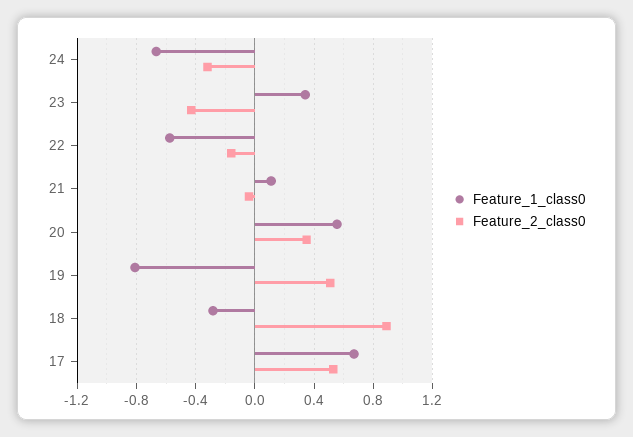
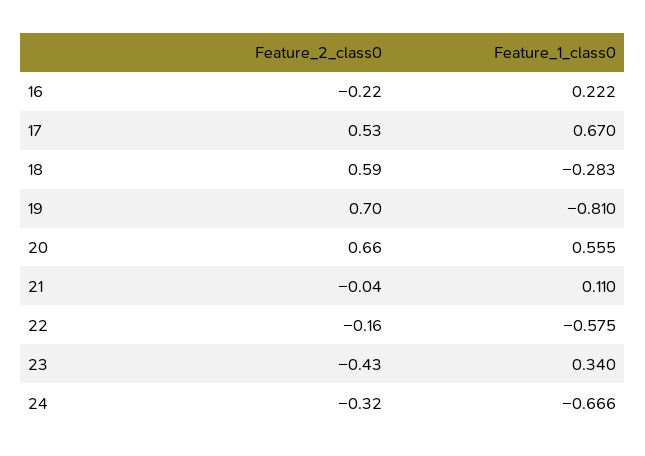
  {
    "Feature_1_class0": {
      "24": -0.666,
      "23": 0.34,
      "22": -0.575,
      "21": 0.11,
      "20": 0.555,
      "19": -0.81,
      "18": -0.283,
-     "17": 0.67
+     "17": 0.67,
+     "16": 0.222
    },
    "Feature_2_class0": {
      "24": -0.32,
      "23": -0.43,
      "22": -0.16,
      "21": -0.04,
-     "20": 0.35,
+     "20": 0.66,
-     "19": 0.5,
+     "19": 0.7,
-     "18": 0.9,
+     "18": 0.59,
-     "17": 0.53
+     "17": 0.53,
+     "16": -0.22
    }
  }

